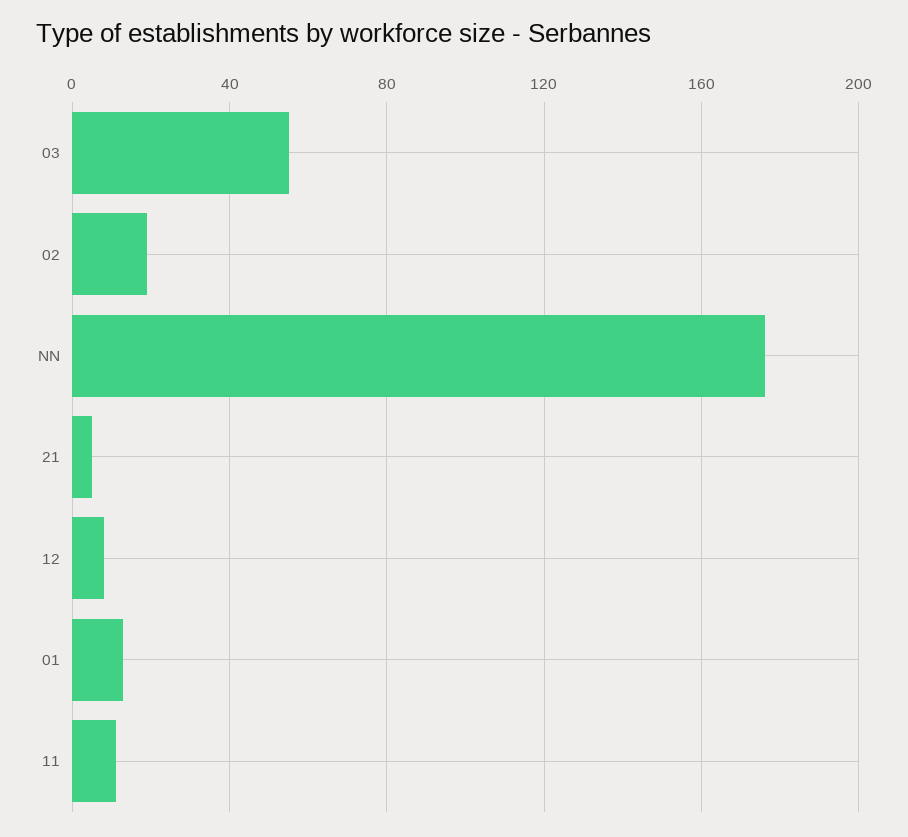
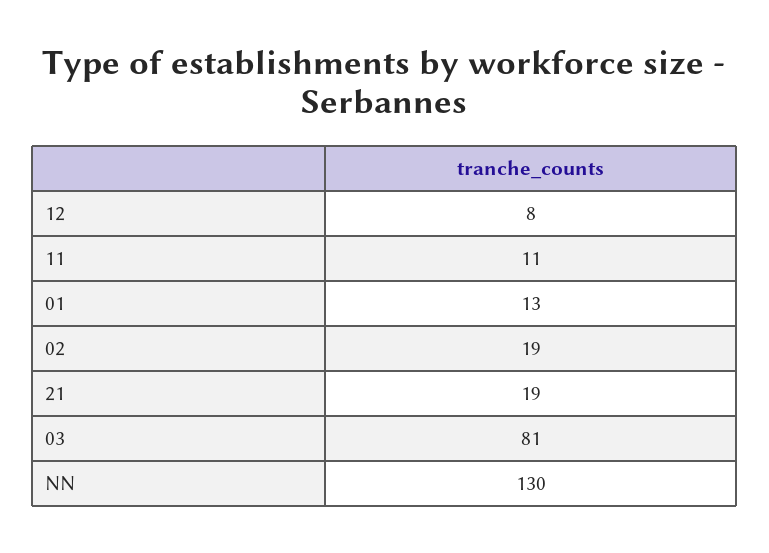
  {
-   "03": 55,
+   "03": 81,
    "02": 19,
-   "NN": 175,
+   "NN": 130,
-   "21": 5,
+   "21": 19,
    "12": 8,
    "01": 13,
    "11": 11
  }

